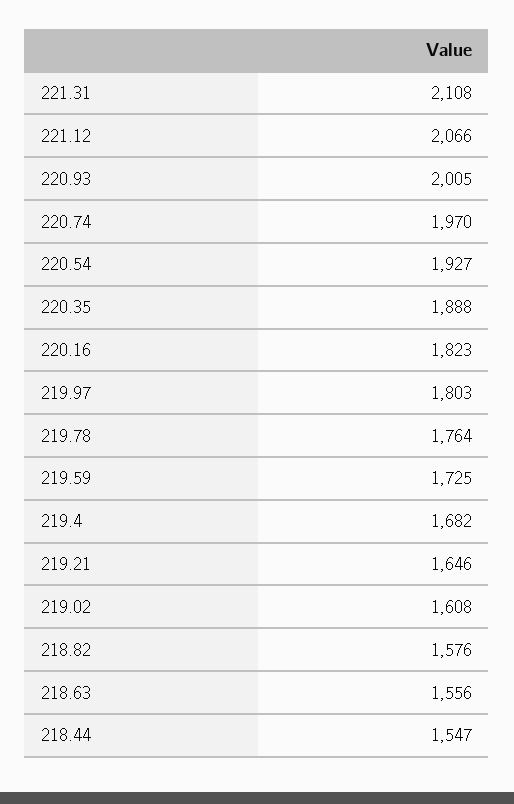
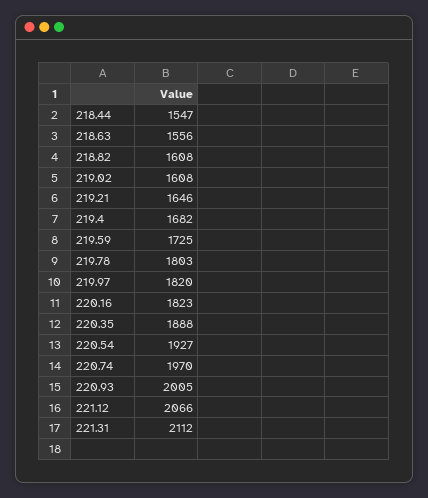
  {
-   "221.31": 2108,
+   "221.31": 2112,
    "221.12": 2066,
    "220.93": 2005,
    "220.74": 1970,
    "220.54": 1927,
    "220.35": 1888,
    "220.16": 1823,
-   "219.97": 1803,
+   "219.97": 1820,
-   "219.78": 1764,
+   "219.78": 1803,
    "219.59": 1725,
    "219.4": 1682,
    "219.21": 1646,
    "219.02": 1608,
-   "218.82": 1576,
+   "218.82": 1608,
    "218.63": 1556,
    "218.44": 1547
  }

